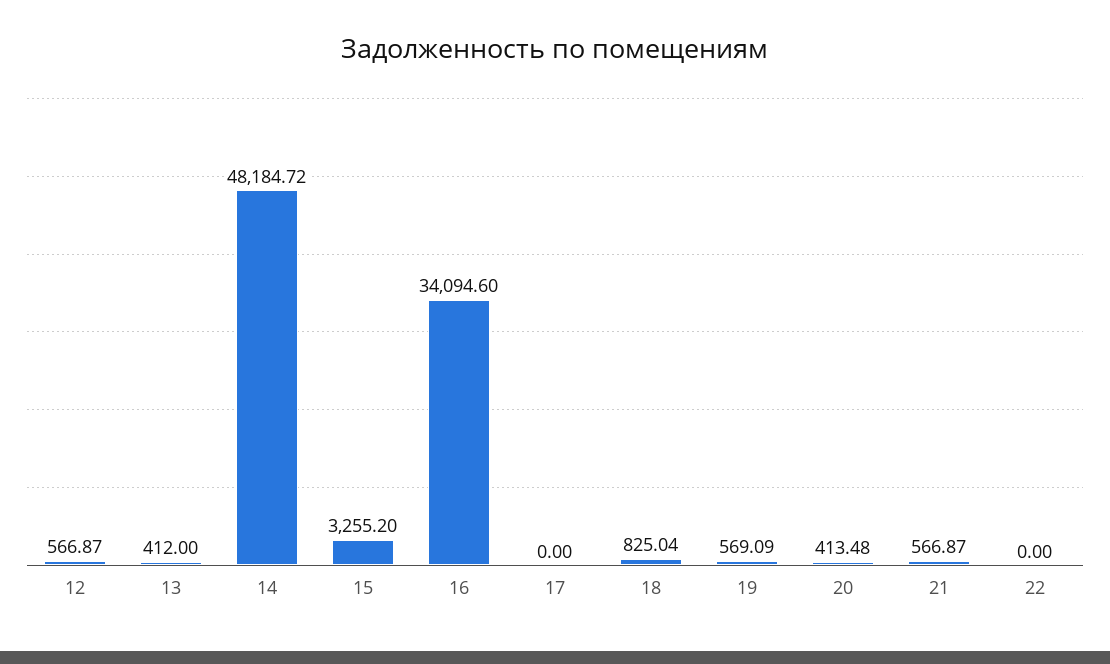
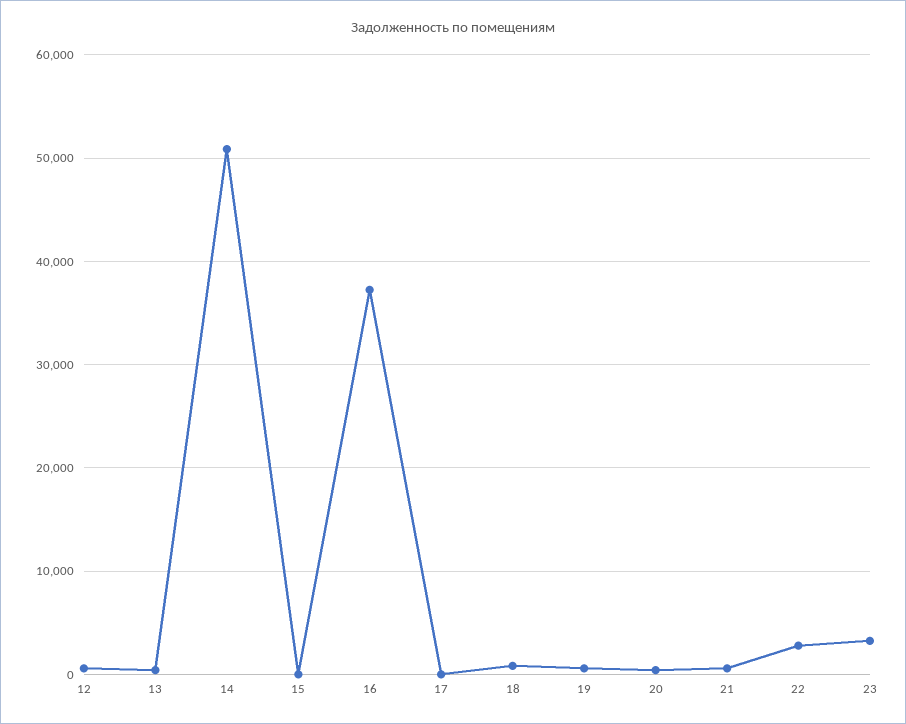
  {
    "12": 566.87,
    "13": 412,
-   "14": 48184.72,
+   "14": 51000,
-   "15": 3255.2,
+   "15": 0,
-   "16": 34094.6,
+   "16": 37000,
    "17": 0,
    "18": 825.04,
    "19": 569.09,
    "20": 413.48,
    "21": 566.87,
-   "22": 0
+   "22": 3000,
+   "23": 3000
  }

